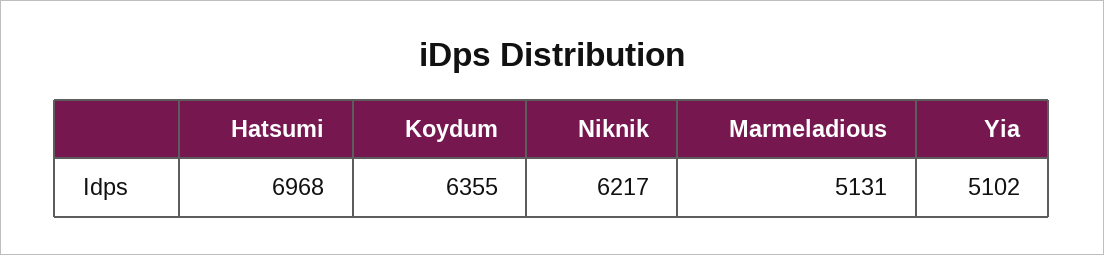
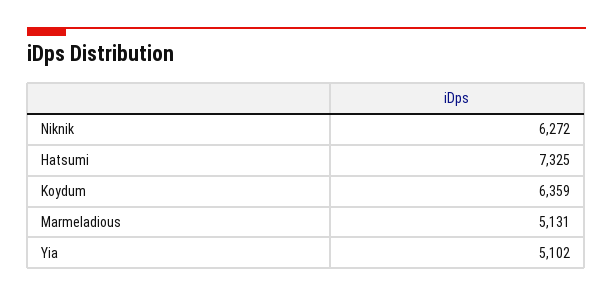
  {
-   "Hatsumi": 6968,
+   "Hatsumi": 7325,
-   "Koydum": 6355,
+   "Koydum": 6359,
-   "Niknik": 6217,
+   "Niknik": 6272,
    "Marmeladious": 5131,
    "Yia": 5102
  }

